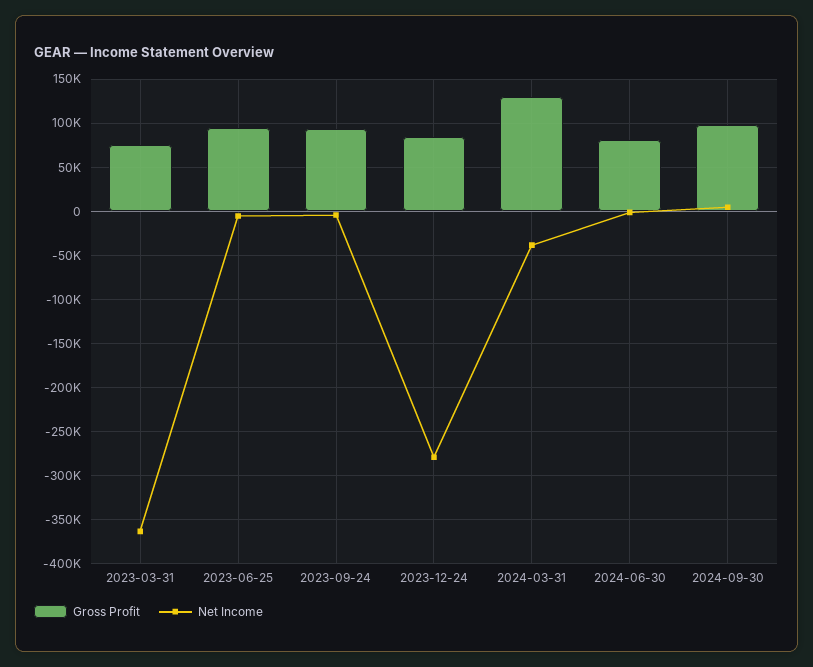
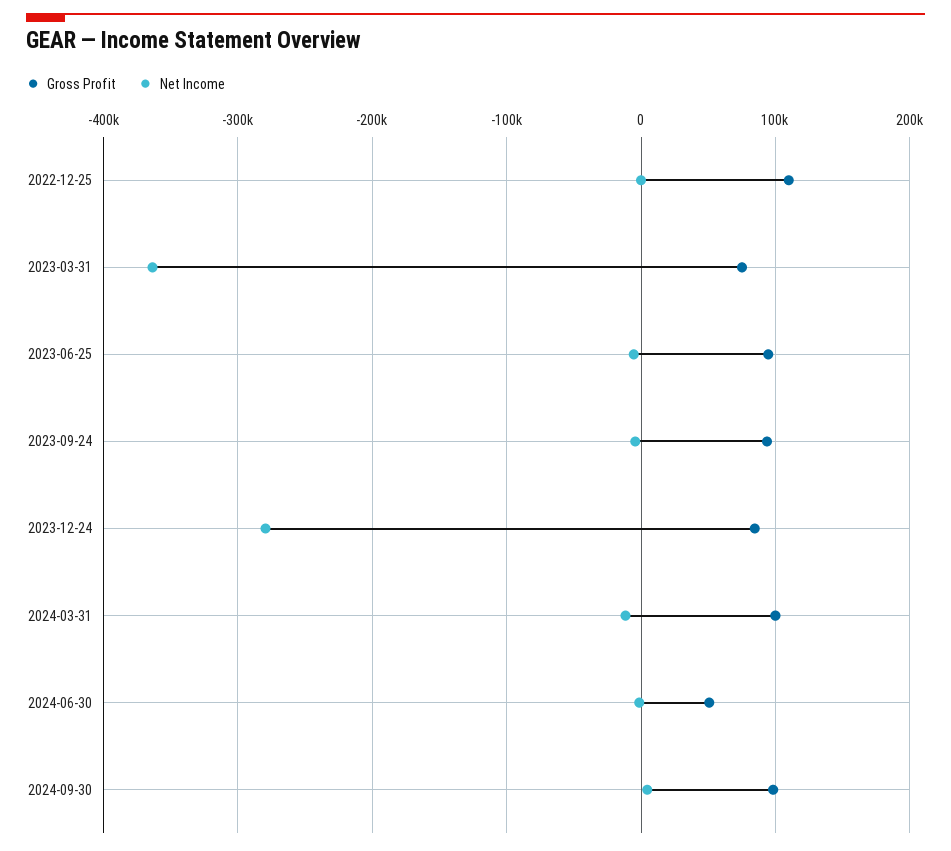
  {
    "Gross Profit": {
      "2023-03-31": 80000,
      "2023-06-25": 90000,
      "2023-09-24": 90000,
      "2023-12-24": 80000,
-     "2024-03-31": 130000,
+     "2024-03-31": 100000,
-     "2024-06-30": 80000,
+     "2024-06-30": 50000,
-     "2024-09-30": 100000
+     "2024-09-30": 100000,
+     "2022-12-25": 110000
    },
    "Net Income": {
      "2023-03-31": -360000,
      "2023-06-25": -10000,
      "2023-09-24": 0,
      "2023-12-24": -280000,
-     "2024-03-31": -40000,
+     "2024-03-31": -10000,
      "2024-06-30": 0,
-     "2024-09-30": 0
+     "2024-09-30": 0,
+     "2022-12-25": 0
    }
  }

